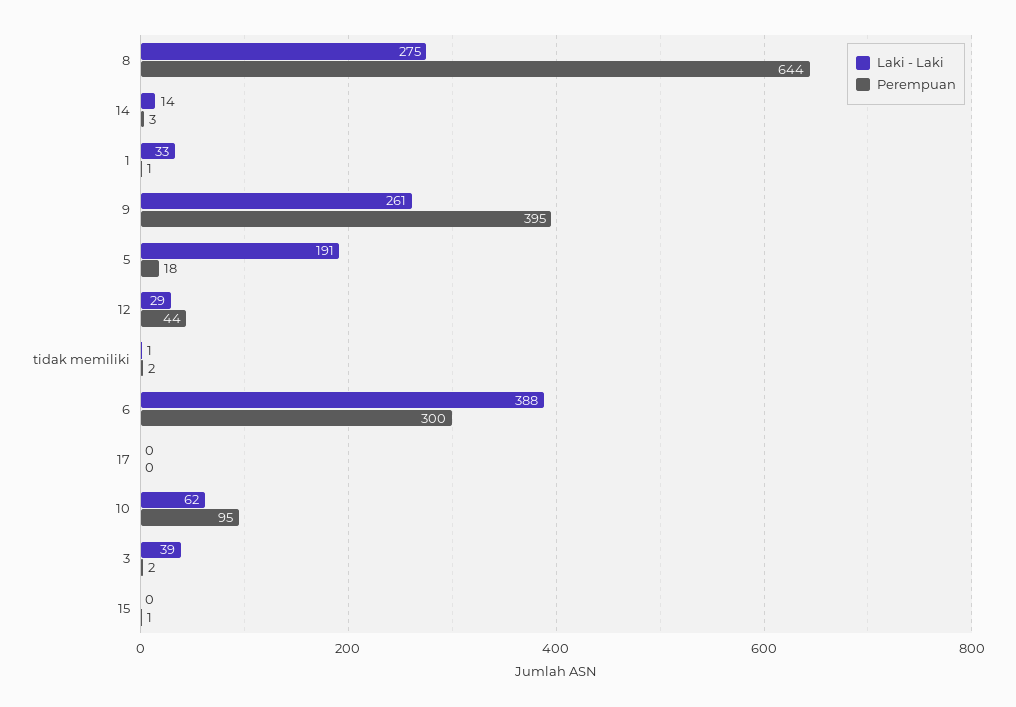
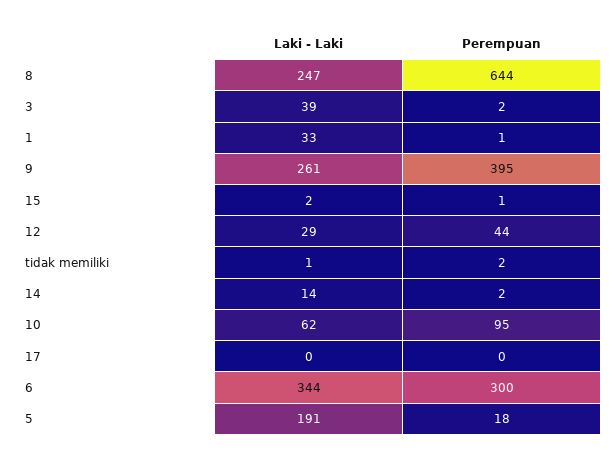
  {
    "Laki - Laki": {
-     "8": 275,
+     "8": 247,
      "14": 14,
      "1": 33,
      "9": 261,
      "5": 191,
      "12": 29,
      "tidak memiliki": 1,
-     "6": 388,
+     "6": 344,
      "17": 0,
      "10": 62,
      "3": 39,
-     "15": 0
+     "15": 2
    },
    "Perempuan": {
      "8": 644,
-     "14": 3,
+     "14": 2,
      "1": 1,
      "9": 395,
      "5": 18,
      "12": 44,
      "tidak memiliki": 2,
      "6": 300,
      "17": 0,
      "10": 95,
      "3": 2,
      "15": 1
    }
  }

